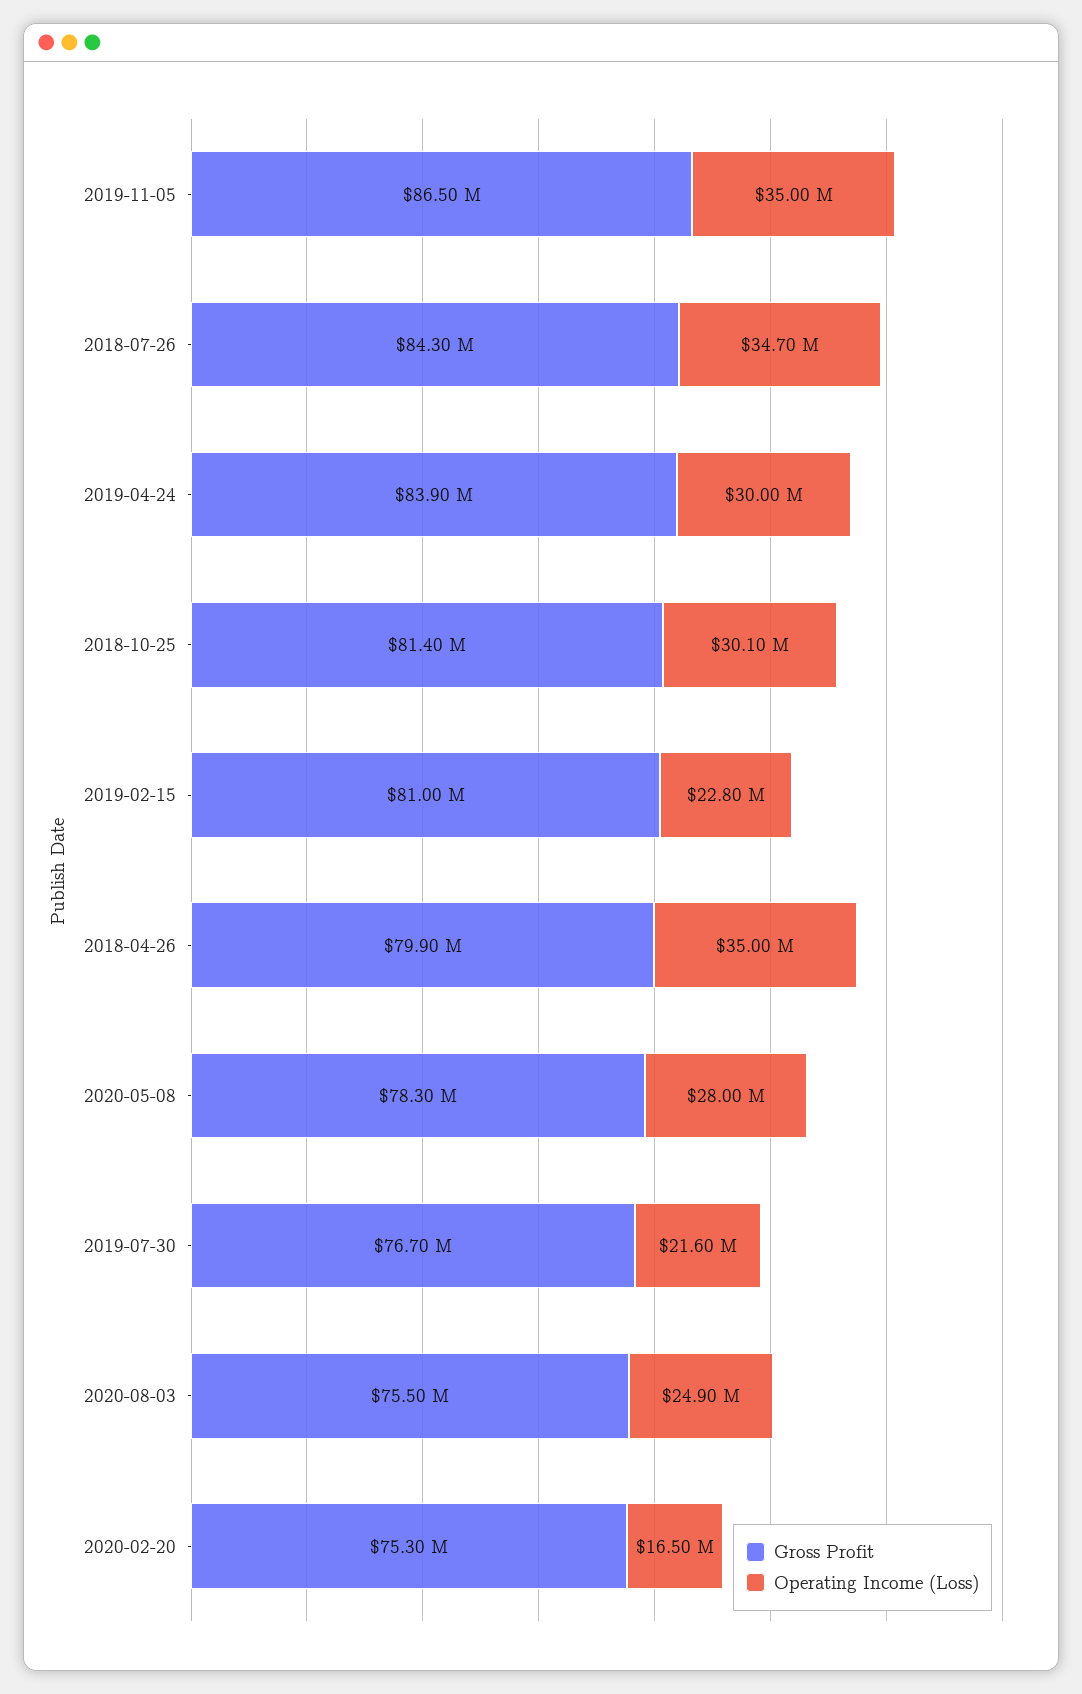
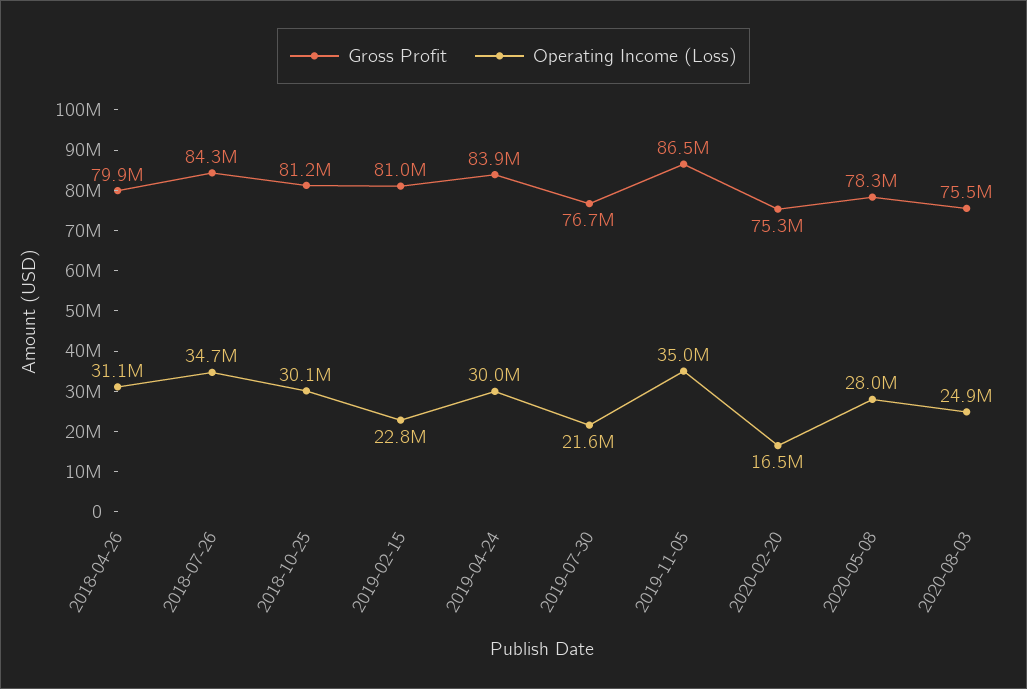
  {
    "Gross Profit": {
      "2019-11-05": 86500000,
      "2018-07-26": 84300000,
      "2019-04-24": 83900000,
-     "2018-10-25": 81400000,
+     "2018-10-25": 81200000,
      "2019-02-15": 81000000,
      "2018-04-26": 79900000,
      "2020-05-08": 78300000,
      "2019-07-30": 76700000,
      "2020-08-03": 75500000,
      "2020-02-20": 75300000
    },
    "Operating Income (Loss)": {
      "2019-11-05": 35000000,
      "2018-07-26": 34700000,
      "2019-04-24": 30000000,
      "2018-10-25": 30100000,
      "2019-02-15": 22800000,
-     "2018-04-26": 35000000,
+     "2018-04-26": 31100000,
      "2020-05-08": 28000000,
      "2019-07-30": 21600000,
      "2020-08-03": 24900000,
      "2020-02-20": 16500000
    }
  }

